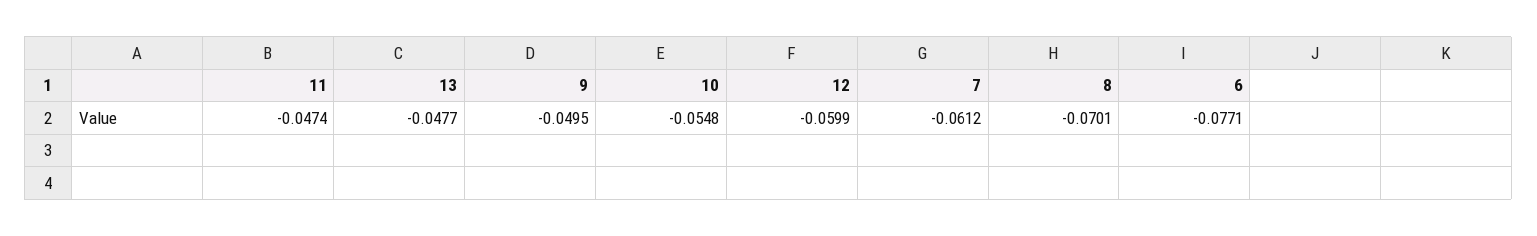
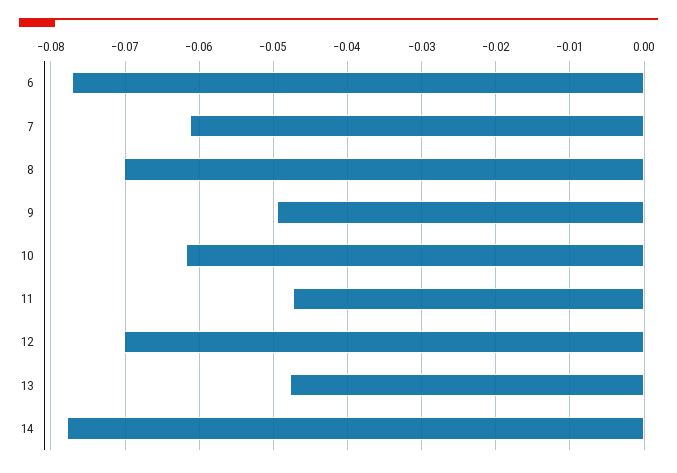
  {
    "11": -0.0474,
    "13": -0.0477,
    "9": -0.0495,
-   "10": -0.0548,
+   "10": -0.062,
-   "12": -0.0599,
+   "12": -0.07,
    "7": -0.0612,
    "8": -0.0701,
-   "6": -0.0771
+   "6": -0.0771,
+   "14": -0.078
  }

